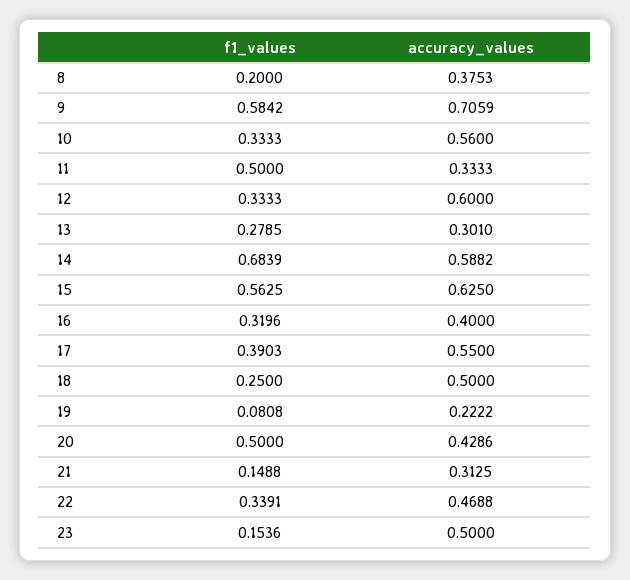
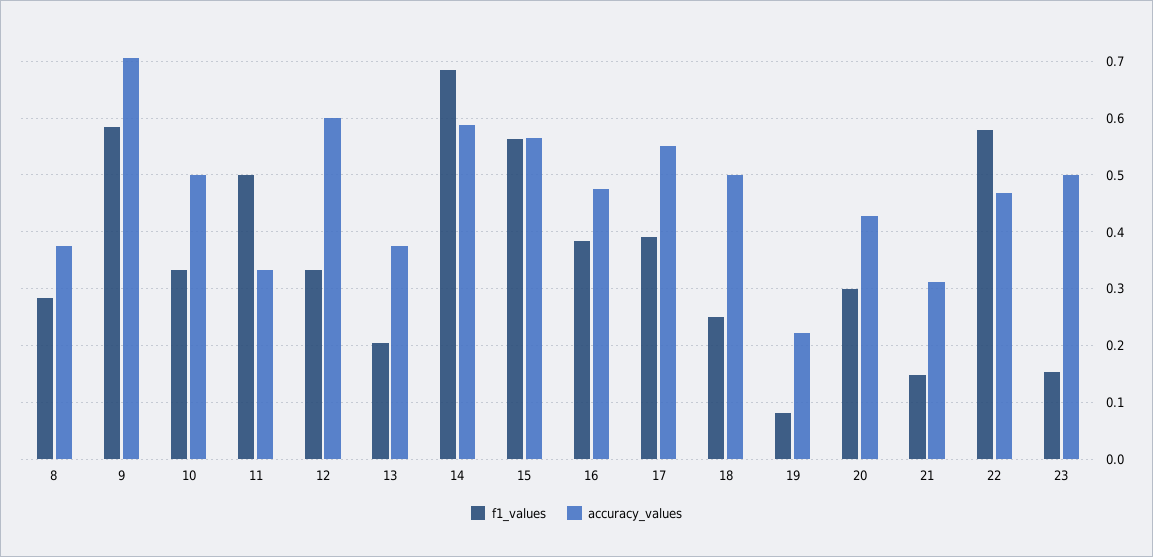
  {
    "f1_values": {
-     "8": 0.2,
+     "8": 0.28,
      "9": 0.5842,
      "10": 0.3333,
      "11": 0.5,
      "12": 0.3333,
-     "13": 0.2785,
+     "13": 0.2,
      "14": 0.6839,
      "15": 0.5625,
-     "16": 0.3196,
+     "16": 0.38,
      "17": 0.3903,
      "18": 0.25,
      "19": 0.0808,
-     "20": 0.5,
+     "20": 0.3,
      "21": 0.1488,
-     "22": 0.3391,
+     "22": 0.58,
      "23": 0.1536
    },
    "accuracy_values": {
      "8": 0.3753,
      "9": 0.7059,
-     "10": 0.56,
+     "10": 0.5,
      "11": 0.3333,
      "12": 0.6,
-     "13": 0.301,
+     "13": 0.38,
      "14": 0.5882,
-     "15": 0.625,
+     "15": 0.56,
-     "16": 0.4,
+     "16": 0.48,
      "17": 0.55,
      "18": 0.5,
      "19": 0.2222,
      "20": 0.4286,
      "21": 0.3125,
      "22": 0.4688,
      "23": 0.5
    }
  }

